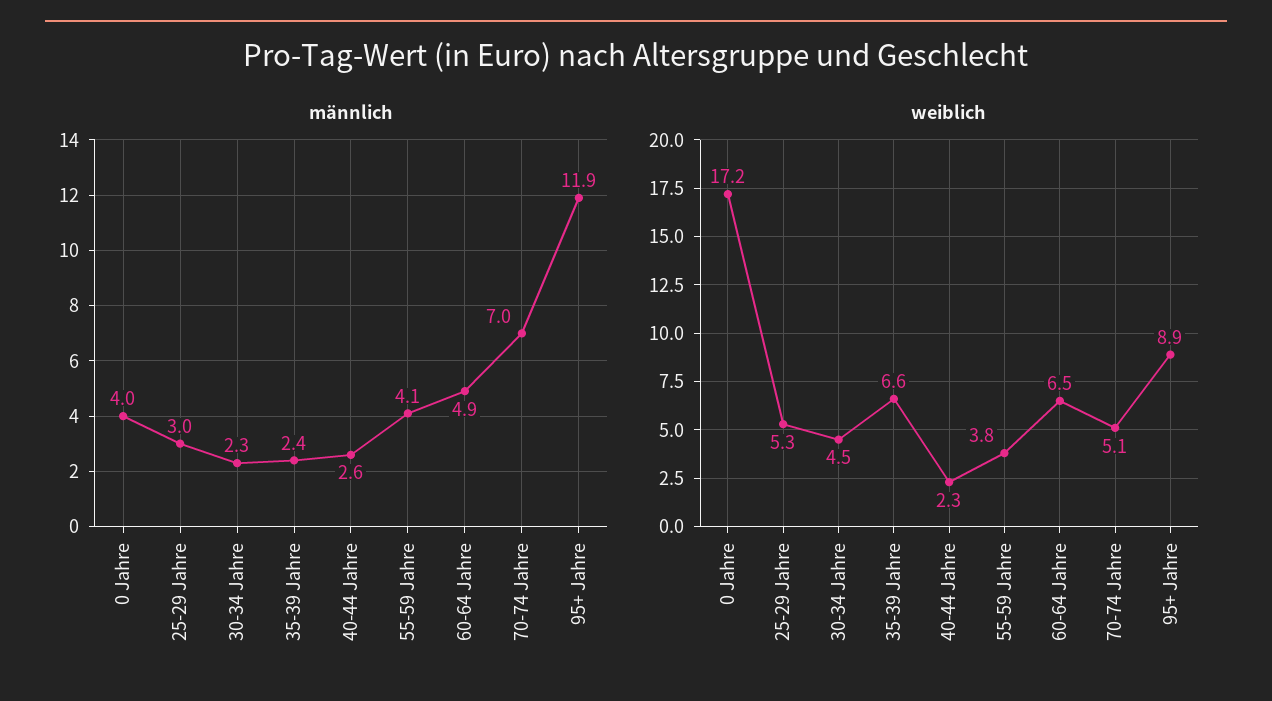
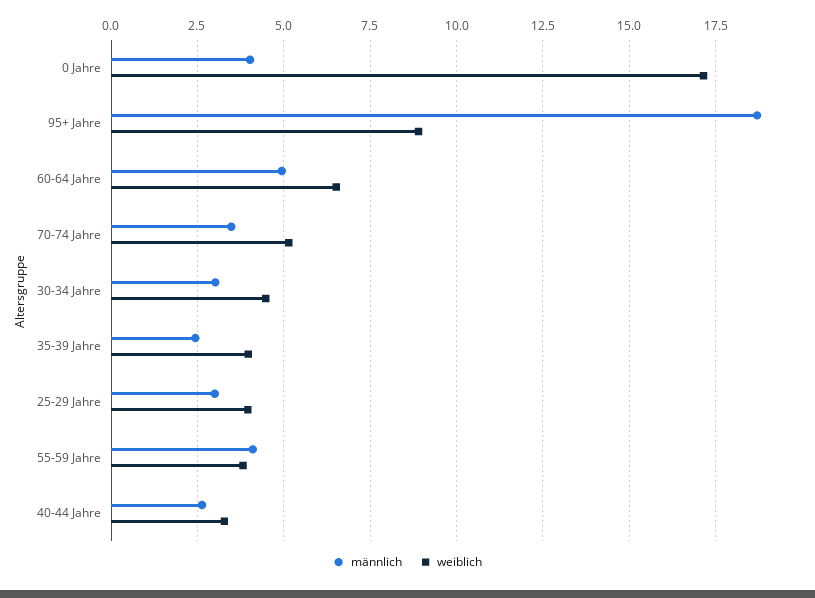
  {
    "männlich": {
      "0 Jahre": 4,
      "25-29 Jahre": 3,
-     "30-34 Jahre": 2.3,
+     "30-34 Jahre": 3,
      "35-39 Jahre": 2.4,
      "40-44 Jahre": 2.6,
      "55-59 Jahre": 4.1,
      "60-64 Jahre": 4.9,
-     "70-74 Jahre": 7,
+     "70-74 Jahre": 3.5,
-     "95+ Jahre": 11.9
+     "95+ Jahre": 18.75
    },
    "weiblich": {
      "0 Jahre": 17.2,
-     "25-29 Jahre": 5.3,
+     "25-29 Jahre": 4,
      "30-34 Jahre": 4.5,
-     "35-39 Jahre": 6.6,
+     "35-39 Jahre": 4,
-     "40-44 Jahre": 2.3,
+     "40-44 Jahre": 3.25,
      "55-59 Jahre": 3.8,
      "60-64 Jahre": 6.5,
      "70-74 Jahre": 5.1,
      "95+ Jahre": 8.9
    }
  }

